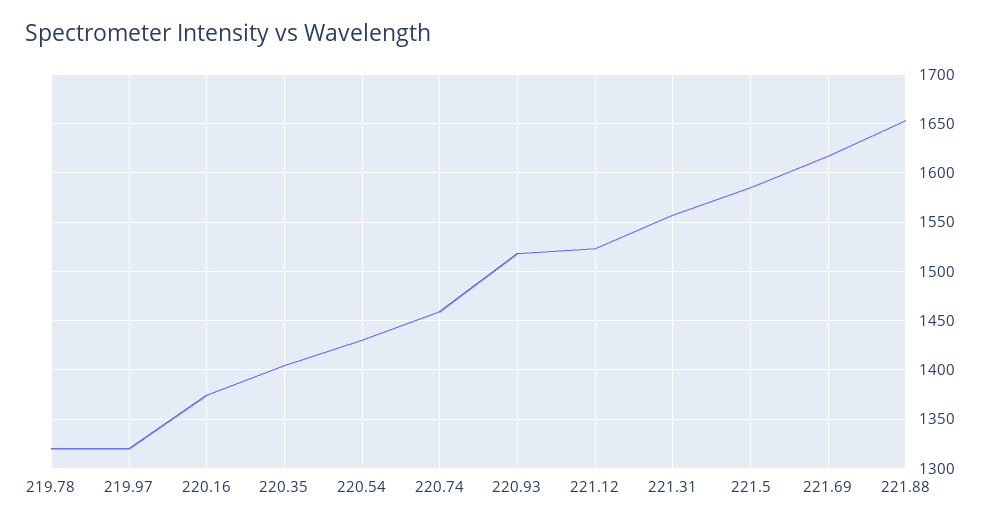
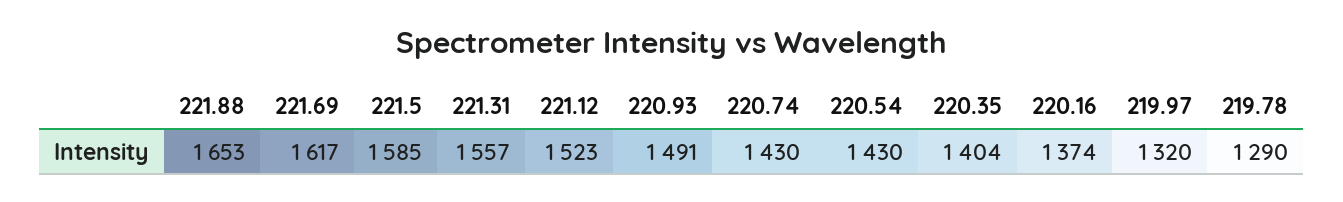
  {
-   "219.78": 1320,
+   "219.78": 1290,
    "219.97": 1320,
    "220.16": 1374,
    "220.35": 1404,
    "220.54": 1430,
-   "220.74": 1460,
+   "220.74": 1430,
-   "220.93": 1520,
+   "220.93": 1491,
    "221.12": 1523,
    "221.31": 1557,
    "221.5": 1585,
    "221.69": 1617,
    "221.88": 1653
  }

